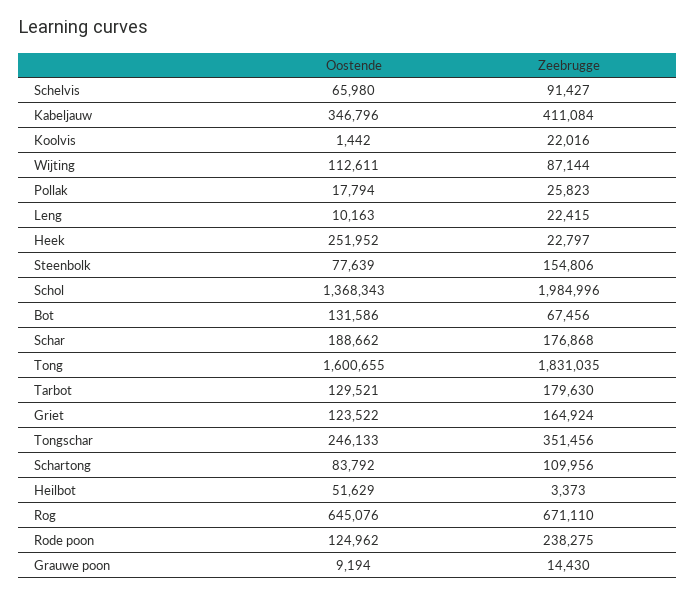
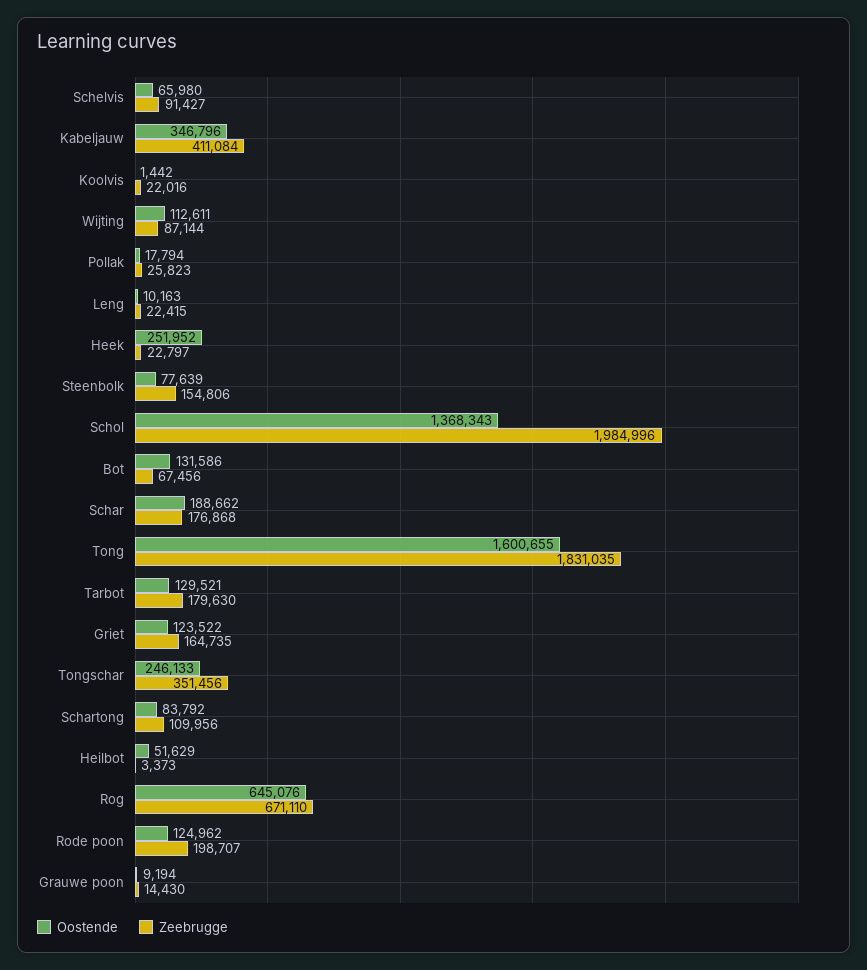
  {
    "Oostende": {
      "Schelvis": 65980,
      "Kabeljauw": 346796,
      "Koolvis": 1442,
      "Wijting": 112611,
      "Pollak": 17794,
      "Leng": 10163,
      "Heek": 251952,
      "Steenbolk": 77639,
      "Schol": 1368343,
      "Bot": 131586,
      "Schar": 188662,
      "Tong": 1600655,
      "Tarbot": 129521,
      "Griet": 123522,
      "Tongschar": 246133,
      "Schartong": 83792,
      "Heilbot": 51629,
      "Rog": 645076,
      "Rode poon": 124962,
      "Grauwe poon": 9194
    },
    "Zeebrugge": {
      "Schelvis": 91427,
      "Kabeljauw": 411084,
      "Koolvis": 22016,
      "Wijting": 87144,
      "Pollak": 25823,
      "Leng": 22415,
      "Heek": 22797,
      "Steenbolk": 154806,
      "Schol": 1984996,
      "Bot": 67456,
      "Schar": 176868,
      "Tong": 1831035,
      "Tarbot": 179630,
-     "Griet": 164924,
+     "Griet": 164735,
      "Tongschar": 351456,
      "Schartong": 109956,
      "Heilbot": 3373,
      "Rog": 671110,
-     "Rode poon": 238275,
+     "Rode poon": 198707,
      "Grauwe poon": 14430
    }
  }

